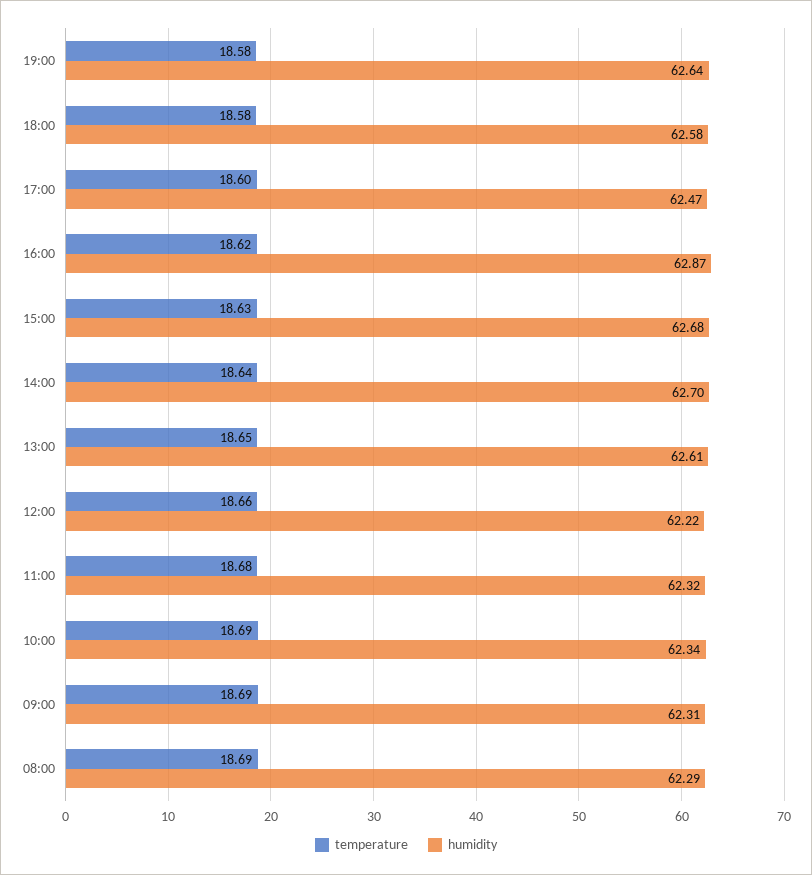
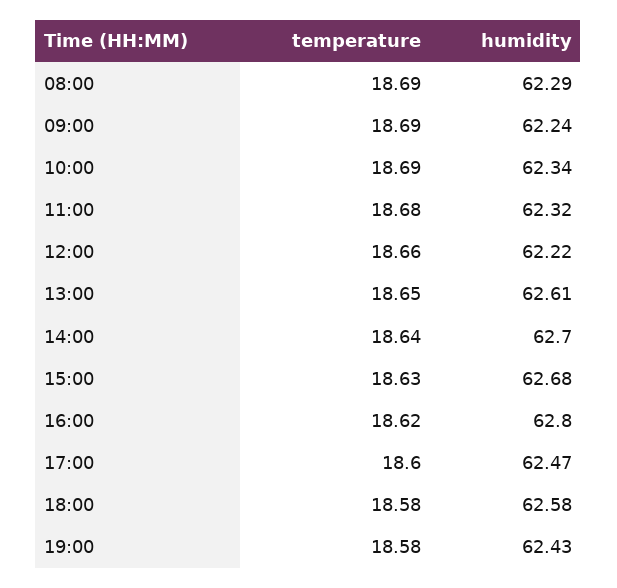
  {
    "temperature": {
      "19:00": 18.58,
      "18:00": 18.58,
      "17:00": 18.6,
      "16:00": 18.62,
      "15:00": 18.63,
      "14:00": 18.64,
      "13:00": 18.65,
      "12:00": 18.66,
      "11:00": 18.68,
      "10:00": 18.69,
      "09:00": 18.69,
      "08:00": 18.69
    },
    "humidity": {
-     "19:00": 62.64,
+     "19:00": 62.43,
      "18:00": 62.58,
      "17:00": 62.47,
-     "16:00": 62.87,
+     "16:00": 62.8,
      "15:00": 62.68,
      "14:00": 62.7,
      "13:00": 62.61,
      "12:00": 62.22,
      "11:00": 62.32,
      "10:00": 62.34,
-     "09:00": 62.31,
+     "09:00": 62.24,
      "08:00": 62.29
    }
  }

